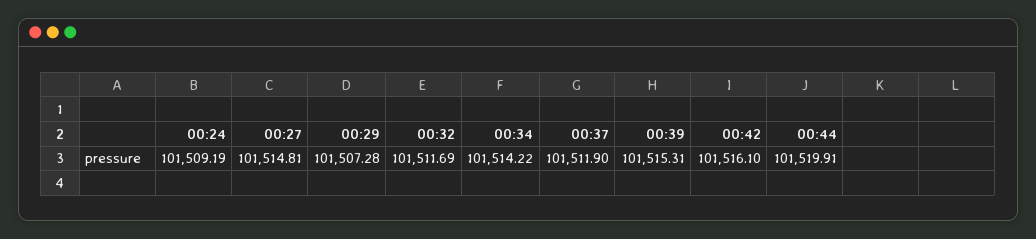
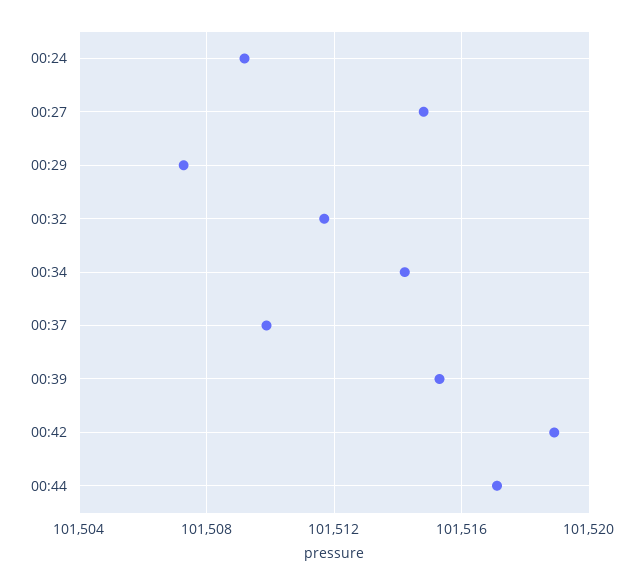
  {
    "00:24": 101509.19,
    "00:27": 101514.81,
    "00:29": 101507.28,
    "00:32": 101511.69,
    "00:34": 101514.22,
-   "00:37": 101511.9,
+   "00:37": 101510,
    "00:39": 101515.31,
-   "00:42": 101516.1,
+   "00:42": 101519,
-   "00:44": 101519.91
+   "00:44": 101517
  }

